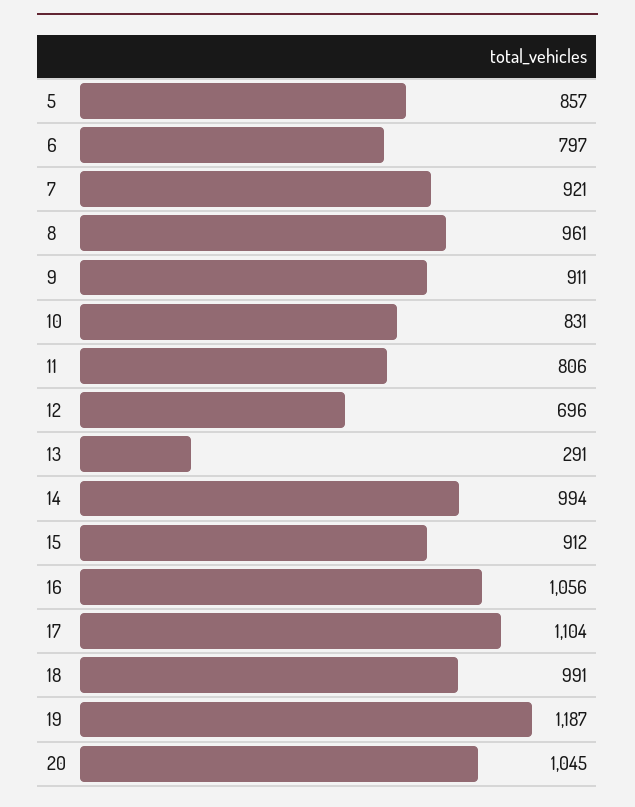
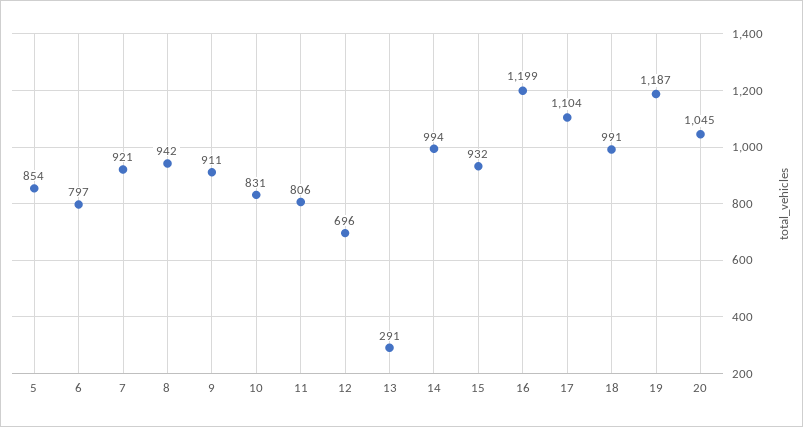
  {
-   "5": 857,
+   "5": 854,
    "6": 797,
    "7": 921,
-   "8": 961,
+   "8": 942,
    "9": 911,
    "10": 831,
    "11": 806,
    "12": 696,
    "13": 291,
    "14": 994,
-   "15": 912,
+   "15": 932,
-   "16": 1056,
+   "16": 1199,
    "17": 1104,
    "18": 991,
    "19": 1187,
    "20": 1045
  }

